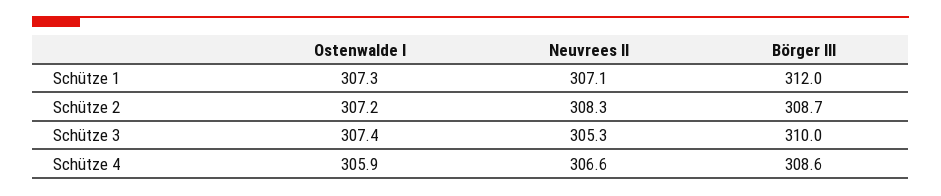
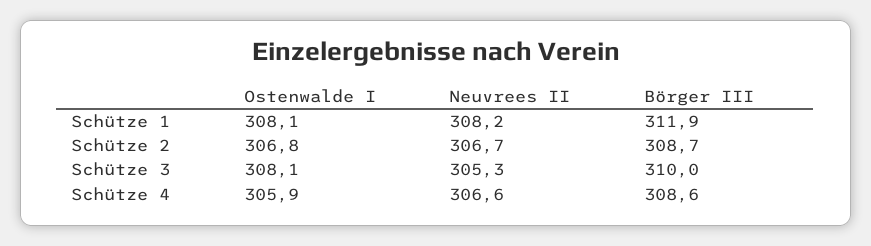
  {
    "Ostenwalde I": {
-     "Schütze 1": 307.3,
+     "Schütze 1": 308.1,
-     "Schütze 2": 307.2,
+     "Schütze 2": 306.8,
-     "Schütze 3": 307.4,
+     "Schütze 3": 308.1,
      "Schütze 4": 305.9
    },
    "Neuvrees II": {
-     "Schütze 1": 307.1,
+     "Schütze 1": 308.2,
-     "Schütze 2": 308.3,
+     "Schütze 2": 306.7,
      "Schütze 3": 305.3,
      "Schütze 4": 306.6
    },
    "Börger III": {
-     "Schütze 1": 312,
+     "Schütze 1": 311.9,
      "Schütze 2": 308.7,
      "Schütze 3": 310,
      "Schütze 4": 308.6
    }
  }

